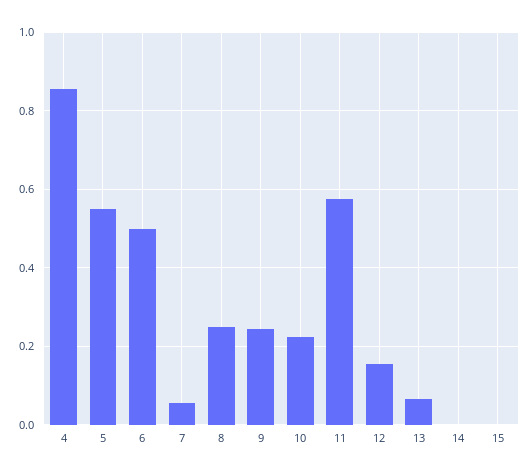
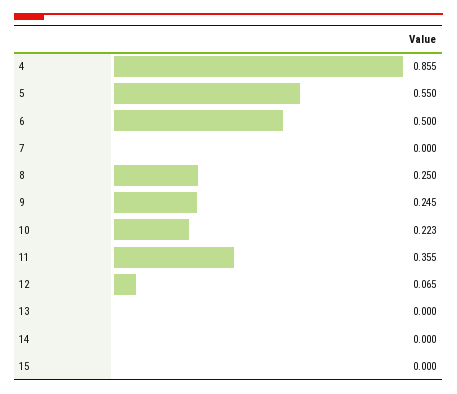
  {
    "4": 0.855,
    "5": 0.55,
    "6": 0.5,
-   "7": 0.06,
+   "7": 0,
    "8": 0.25,
    "9": 0.245,
    "10": 0.223,
-   "11": 0.58,
+   "11": 0.355,
-   "12": 0.16,
+   "12": 0.065,
-   "13": 0.06,
+   "13": 0,
    "14": 0,
    "15": 0
  }

